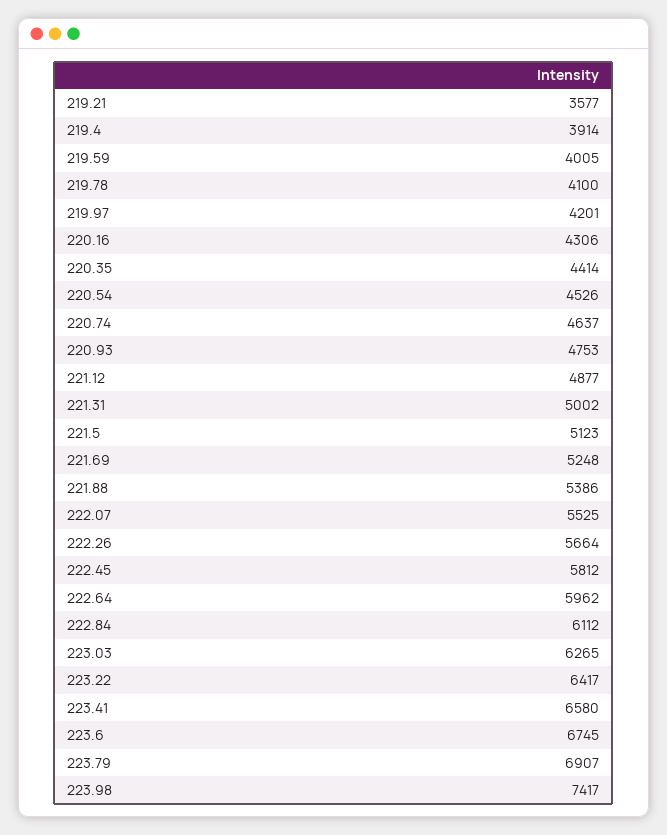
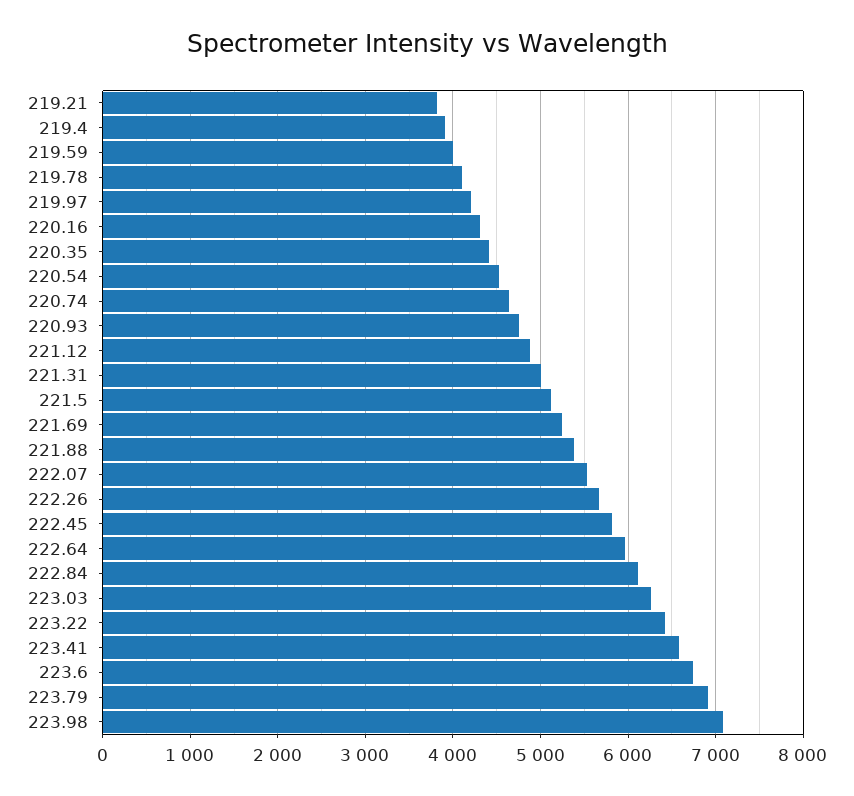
  {
-   "219.21": 3577,
+   "219.21": 3800,
    "219.4": 3914,
    "219.59": 4005,
    "219.78": 4100,
    "219.97": 4201,
    "220.16": 4306,
    "220.35": 4414,
    "220.54": 4526,
    "220.74": 4637,
    "220.93": 4753,
    "221.12": 4877,
    "221.31": 5002,
    "221.5": 5123,
    "221.69": 5248,
    "221.88": 5386,
    "222.07": 5525,
    "222.26": 5664,
    "222.45": 5812,
    "222.64": 5962,
    "222.84": 6112,
    "223.03": 6265,
    "223.22": 6417,
    "223.41": 6580,
    "223.6": 6745,
    "223.79": 6907,
-   "223.98": 7417
+   "223.98": 7100
  }

